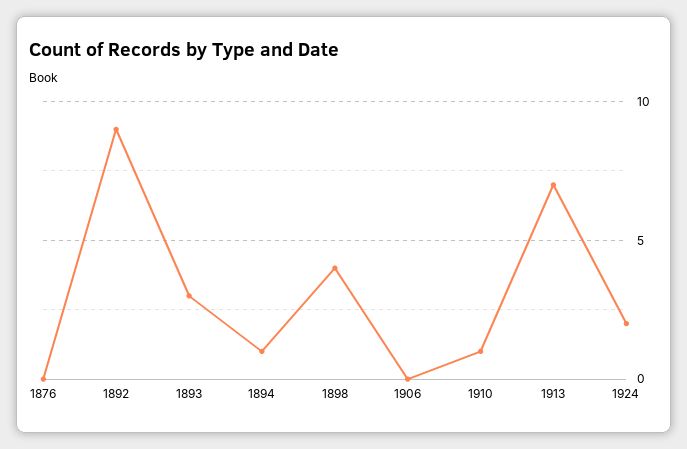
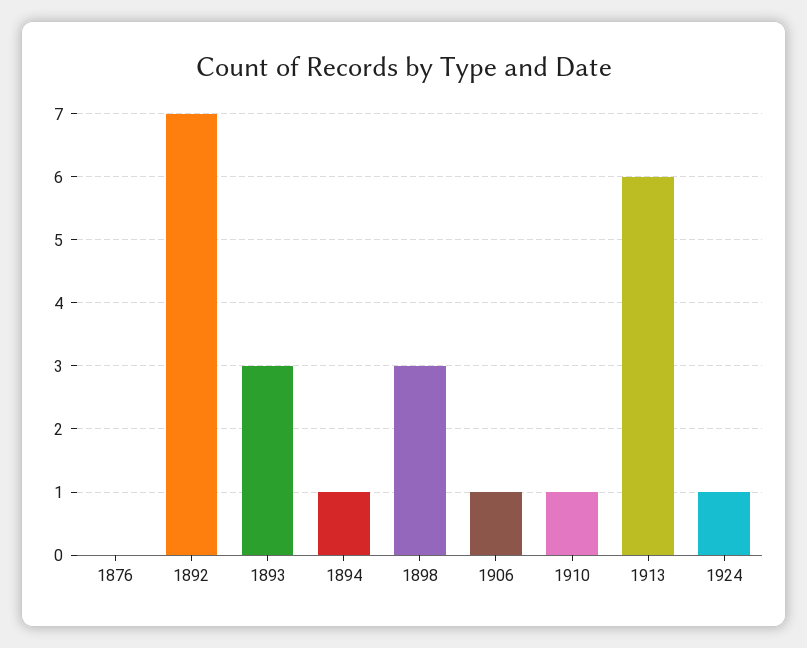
  {
    "1876": 0,
-   "1892": 9,
+   "1892": 7,
    "1893": 3,
    "1894": 1,
-   "1898": 4,
+   "1898": 3,
-   "1906": 0,
+   "1906": 1,
    "1910": 1,
-   "1913": 7,
+   "1913": 6,
-   "1924": 2
+   "1924": 1
  }

